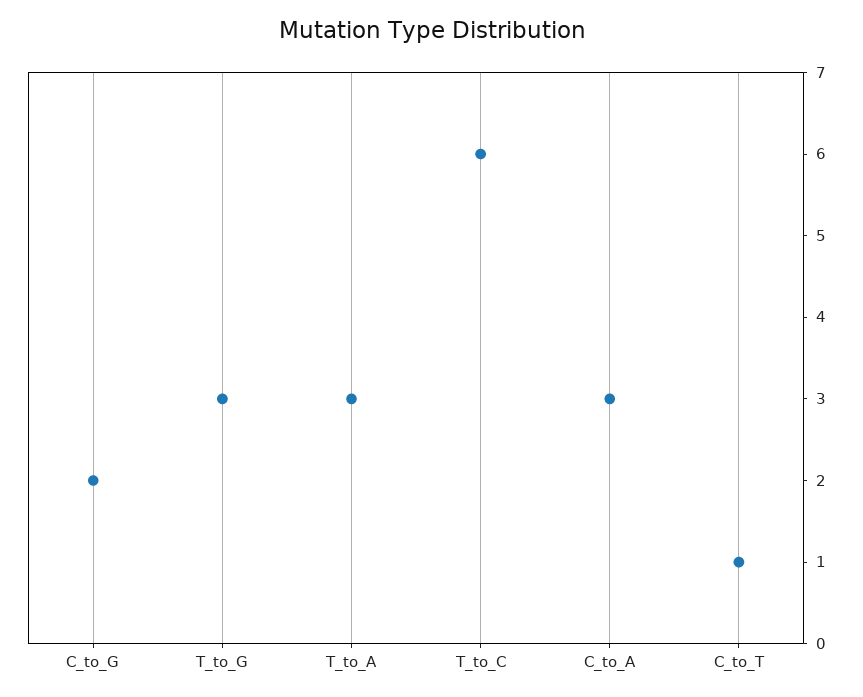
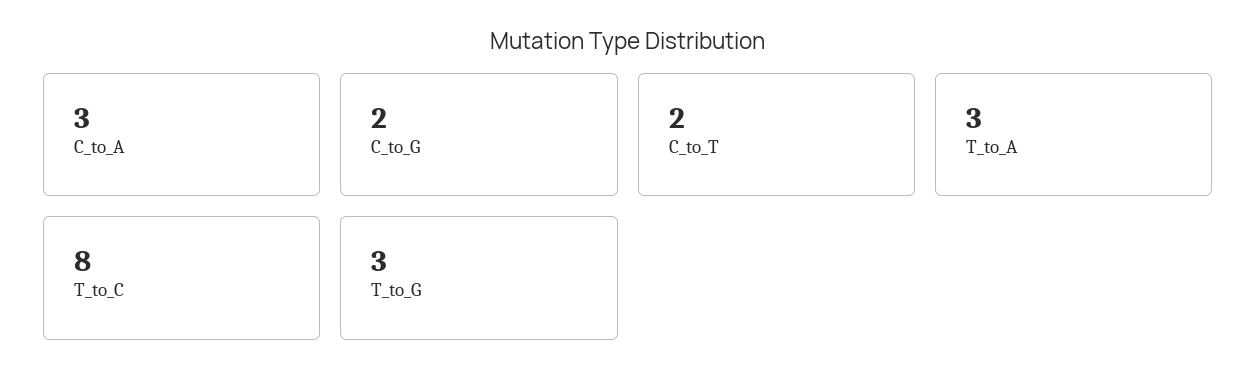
  {
    "C_to_G": 2,
    "T_to_G": 3,
    "T_to_A": 3,
-   "T_to_C": 6,
+   "T_to_C": 8,
    "C_to_A": 3,
-   "C_to_T": 1
+   "C_to_T": 2
  }

